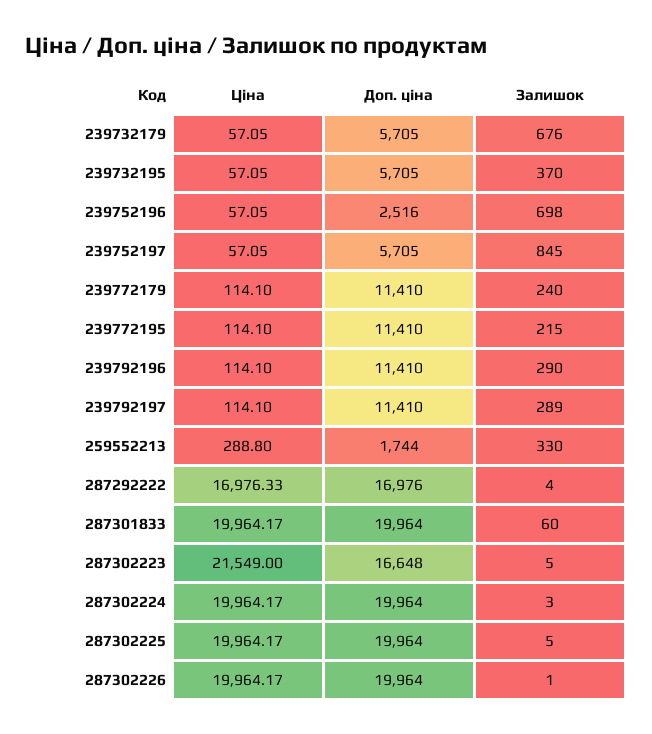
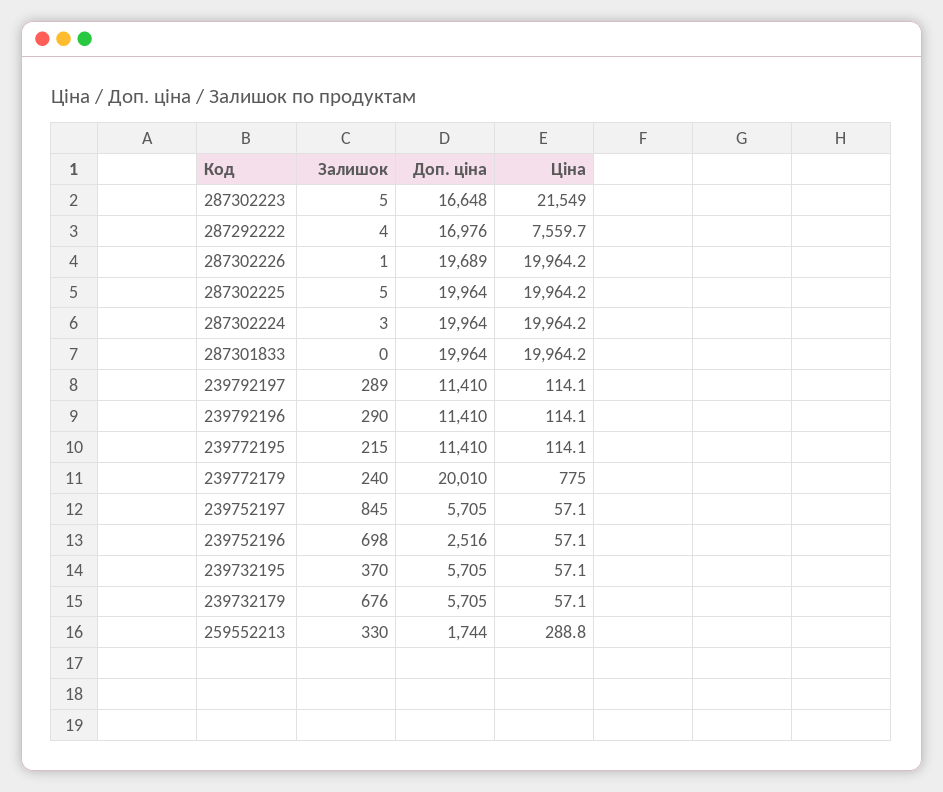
  {
    "Ціна": {
      "239732179": 57.05,
      "239732195": 57.05,
      "239752196": 57.05,
      "239752197": 57.05,
-     "239772179": 114.1,
+     "239772179": 775,
      "239772195": 114.1,
      "239792196": 114.1,
      "239792197": 114.1,
      "259552213": 288.8,
-     "287292222": 16976.33,
+     "287292222": 7559.7,
      "287301833": 19964.17,
      "287302223": 21549,
      "287302224": 19964.17,
      "287302225": 19964.17,
      "287302226": 19964.17
    },
    "Доп. ціна": {
      "239732179": 5705,
      "239732195": 5705,
      "239752196": 2516,
      "239752197": 5705,
-     "239772179": 11410,
+     "239772179": 20010,
      "239772195": 11410,
      "239792196": 11410,
      "239792197": 11410,
      "259552213": 1744,
      "287292222": 16976,
      "287301833": 19964,
      "287302223": 16648,
      "287302224": 19964,
      "287302225": 19964,
-     "287302226": 19964
+     "287302226": 19689
    },
    "Залишок": {
      "239732179": 676,
      "239732195": 370,
      "239752196": 698,
      "239752197": 845,
      "239772179": 240,
      "239772195": 215,
      "239792196": 290,
      "239792197": 289,
      "259552213": 330,
      "287292222": 4,
-     "287301833": 60,
+     "287301833": 0,
      "287302223": 5,
      "287302224": 3,
      "287302225": 5,
      "287302226": 1
    }
  }

